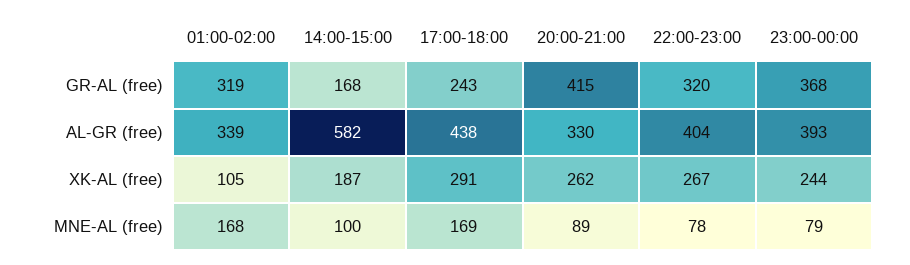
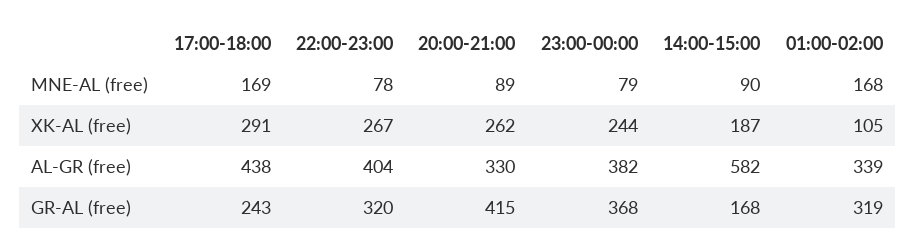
  {
    "01:00-02:00": {
      "GR-AL (free)": 319,
      "AL-GR (free)": 339,
      "XK-AL (free)": 105,
      "MNE-AL (free)": 168
    },
    "14:00-15:00": {
      "GR-AL (free)": 168,
      "AL-GR (free)": 582,
      "XK-AL (free)": 187,
-     "MNE-AL (free)": 100
+     "MNE-AL (free)": 90
    },
    "17:00-18:00": {
      "GR-AL (free)": 243,
      "AL-GR (free)": 438,
      "XK-AL (free)": 291,
      "MNE-AL (free)": 169
    },
    "20:00-21:00": {
      "GR-AL (free)": 415,
      "AL-GR (free)": 330,
      "XK-AL (free)": 262,
      "MNE-AL (free)": 89
    },
    "22:00-23:00": {
      "GR-AL (free)": 320,
      "AL-GR (free)": 404,
      "XK-AL (free)": 267,
      "MNE-AL (free)": 78
    },
    "23:00-00:00": {
      "GR-AL (free)": 368,
-     "AL-GR (free)": 393,
+     "AL-GR (free)": 382,
      "XK-AL (free)": 244,
      "MNE-AL (free)": 79
    }
  }

